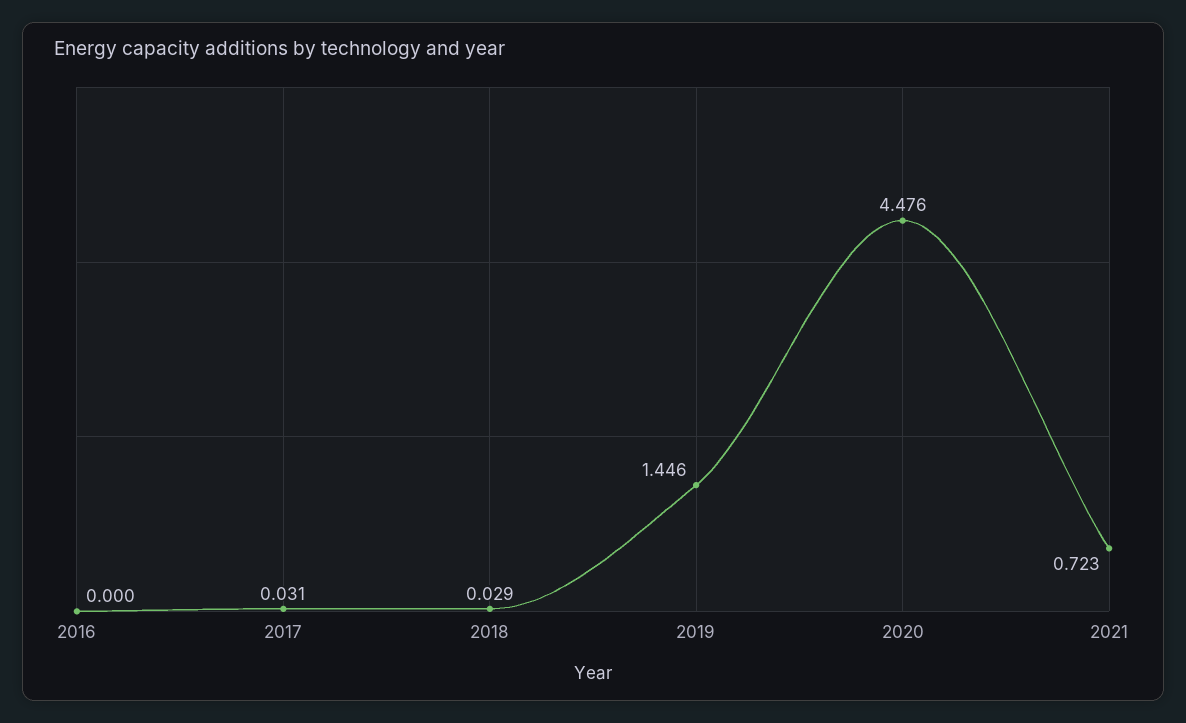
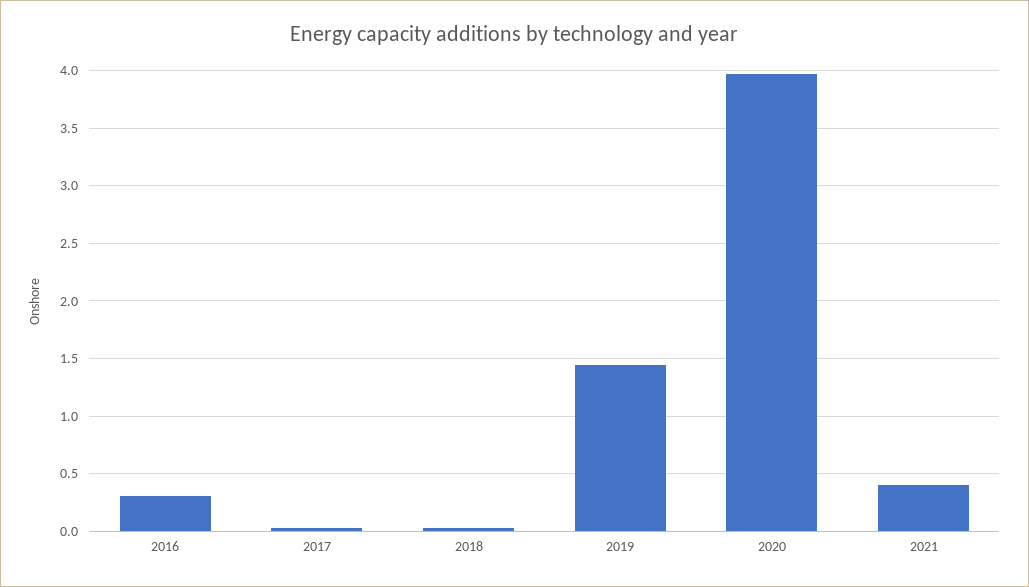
  {
-   "2016": 0,
+   "2016": 0.3,
    "2017": 0.031,
    "2018": 0.029,
    "2019": 1.446,
-   "2020": 4.476,
+   "2020": 4,
-   "2021": 0.723
+   "2021": 0.4
  }

